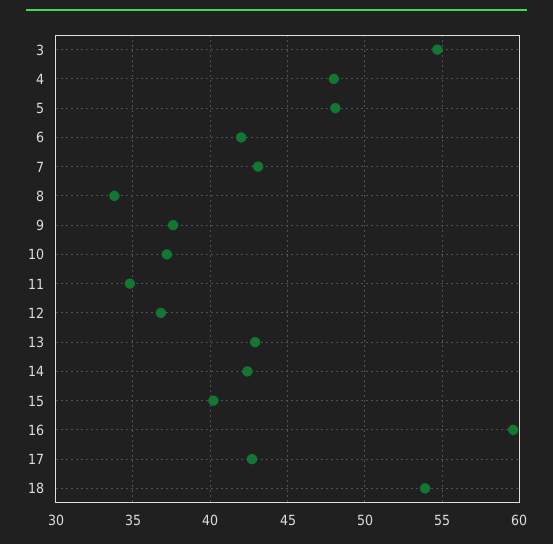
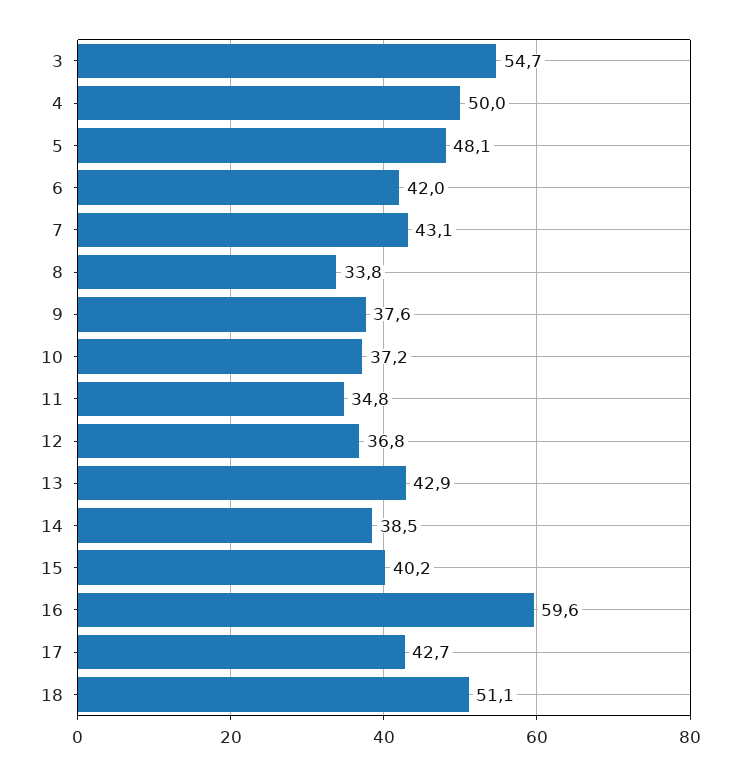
  {
    "3": 54.7,
-   "4": 48,
+   "4": 50,
    "5": 48.1,
    "6": 42,
    "7": 43.1,
    "8": 33.8,
    "9": 37.6,
    "10": 37.2,
    "11": 34.8,
    "12": 36.8,
    "13": 42.9,
-   "14": 42.5,
+   "14": 38.5,
    "15": 40.2,
    "16": 59.6,
    "17": 42.7,
-   "18": 54
+   "18": 51.1
  }

